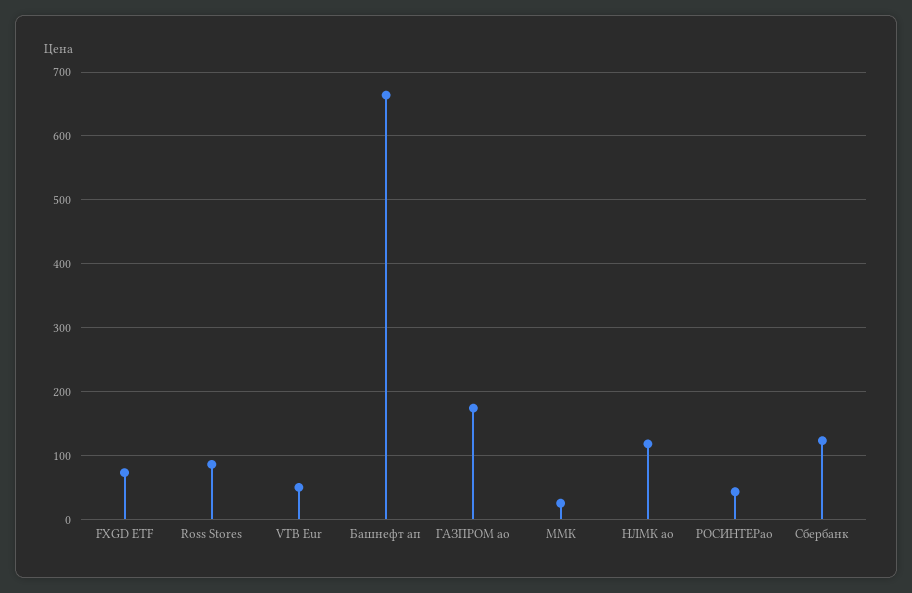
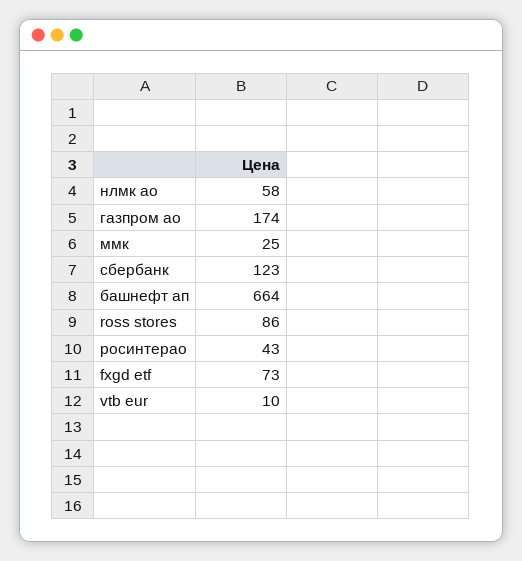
  {
    "FXGD ETF": 73,
    "Ross Stores": 86,
-   "VTB Eur": 50,
+   "VTB Eur": 10,
    "Башнефт ап": 664,
    "ГАЗПРОМ ао": 174,
    "ММК": 25,
-   "НЛМК ао": 120,
+   "НЛМК ао": 58,
    "РОСИНТЕРао": 43,
    "Сбербанк": 123
  }

